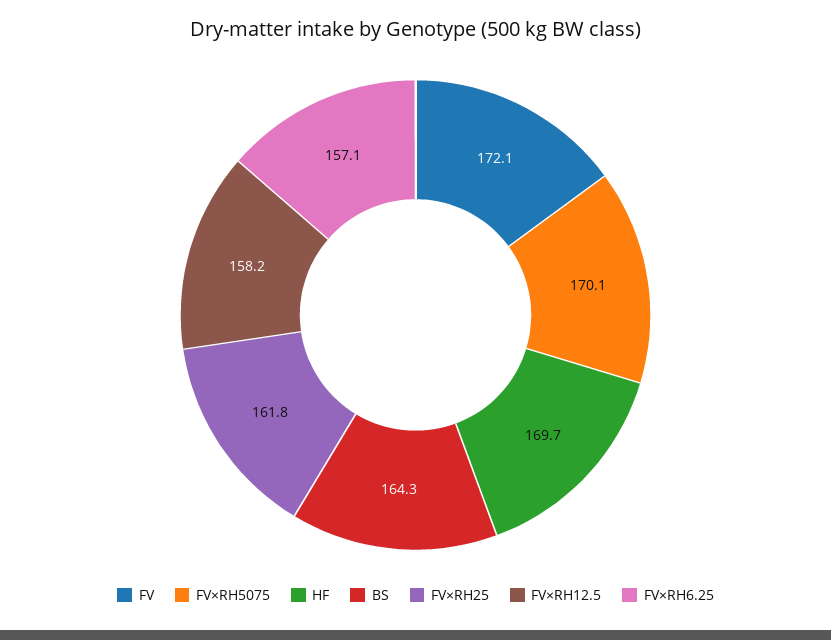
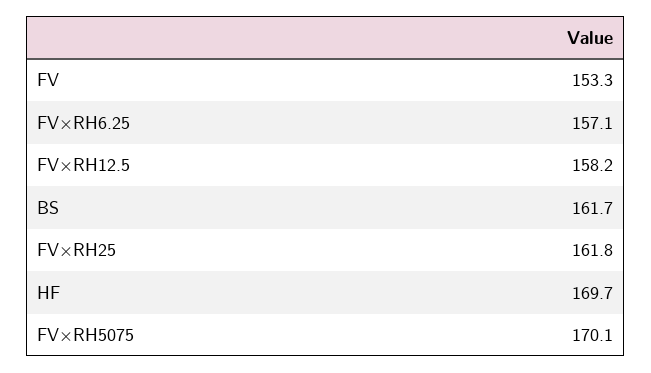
  {
-   "FV": 172.1,
+   "FV": 153.3,
    "FV×RH5075": 170.1,
    "HF": 169.7,
-   "BS": 164.3,
+   "BS": 161.7,
    "FV×RH25": 161.8,
    "FV×RH12.5": 158.2,
    "FV×RH6.25": 157.1
  }

